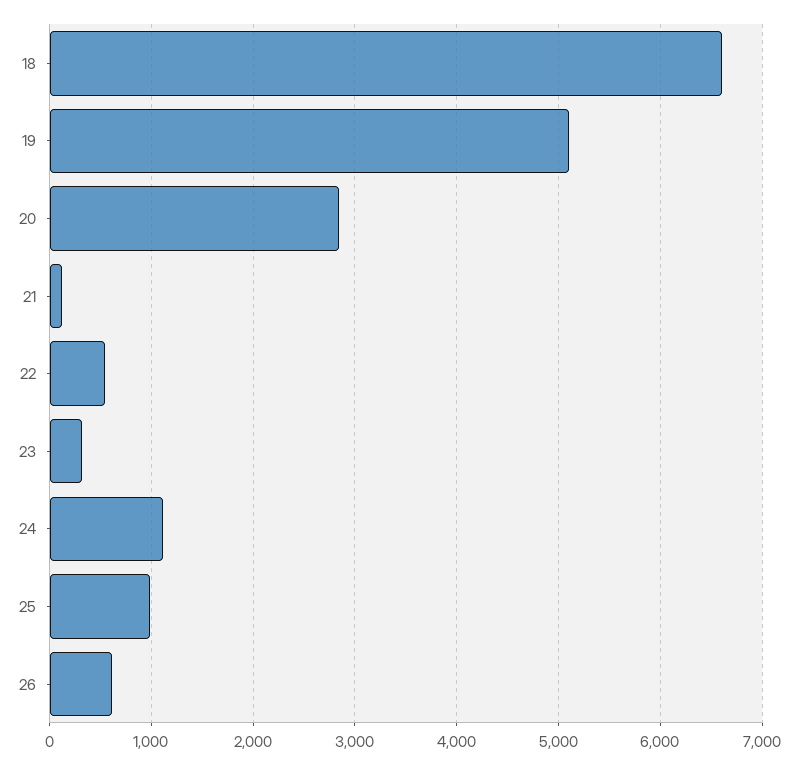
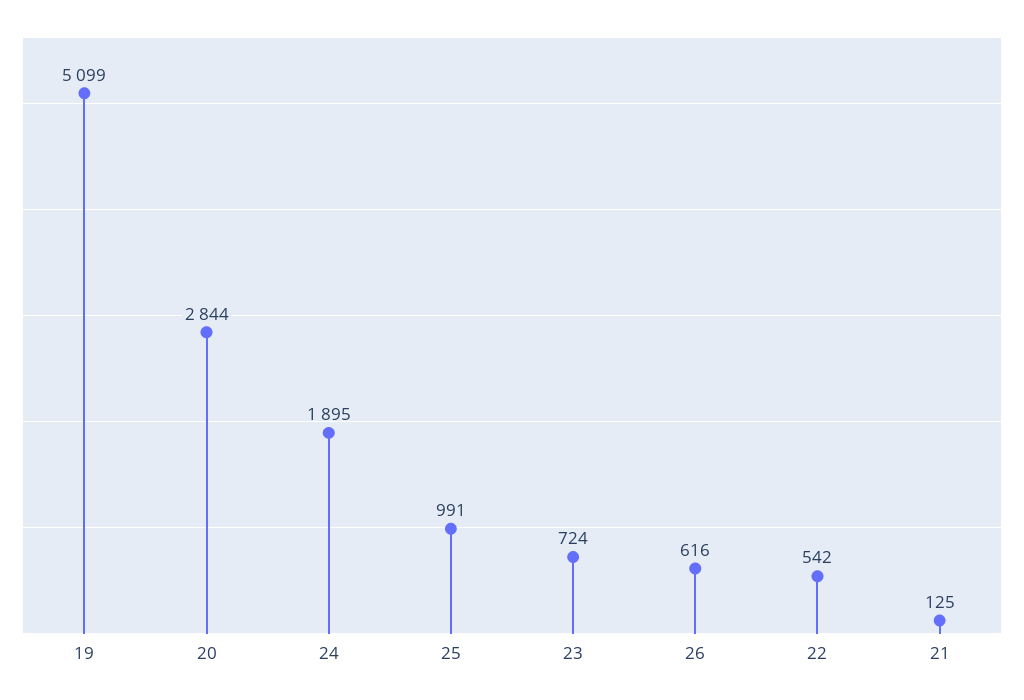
  {
-   "18": 6600,
    "19": 5099,
    "20": 2844,
    "21": 125,
    "22": 542,
-   "23": 300,
+   "23": 724,
-   "24": 1100,
+   "24": 1895,
    "25": 991,
    "26": 616
  }

